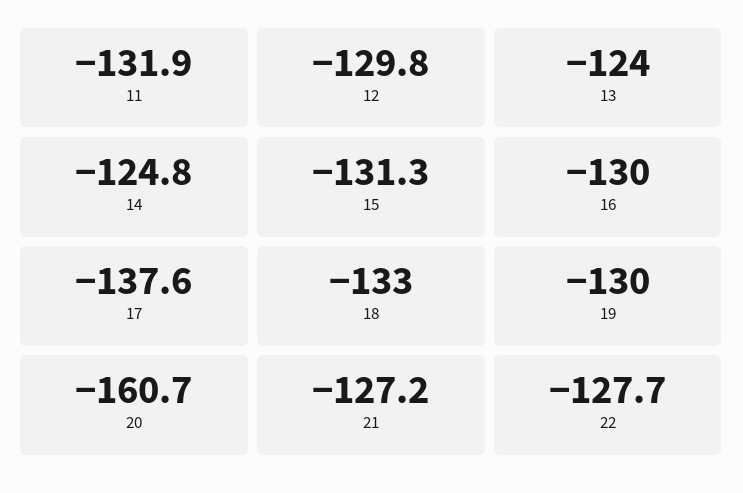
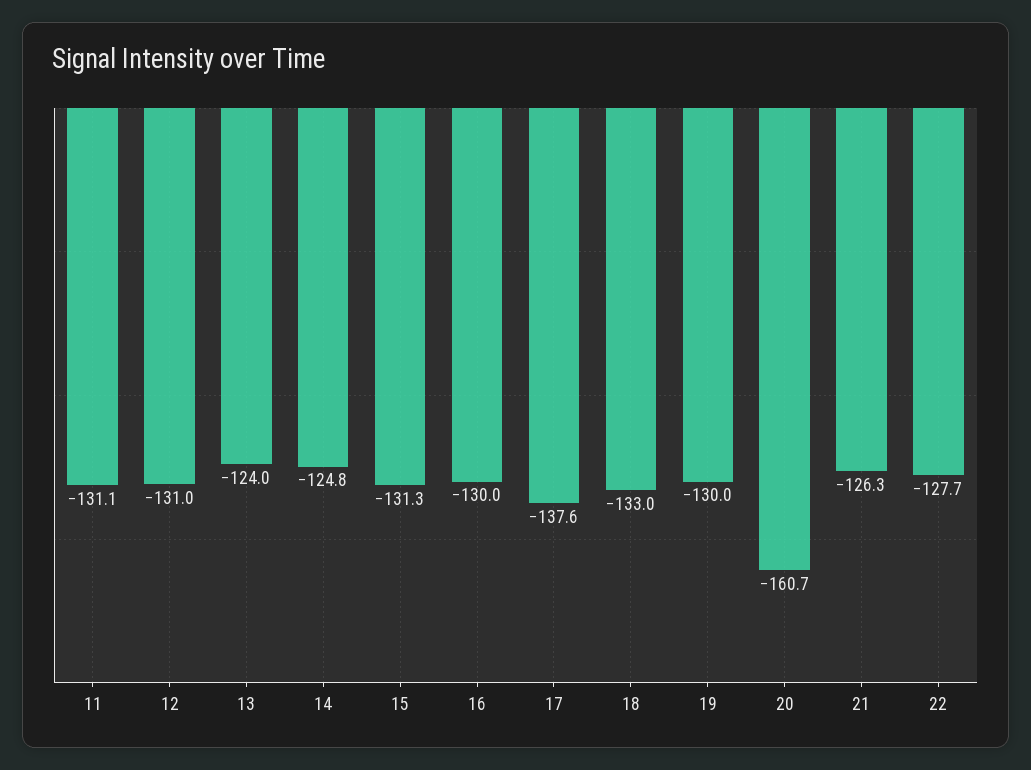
  {
-   "11": -131.9,
+   "11": -131.1,
-   "12": -129.8,
+   "12": -131,
    "13": -124,
    "14": -124.8,
    "15": -131.3,
    "16": -130,
    "17": -137.6,
    "18": -133,
    "19": -130,
    "20": -160.7,
-   "21": -127.2,
+   "21": -126.3,
    "22": -127.7
  }

